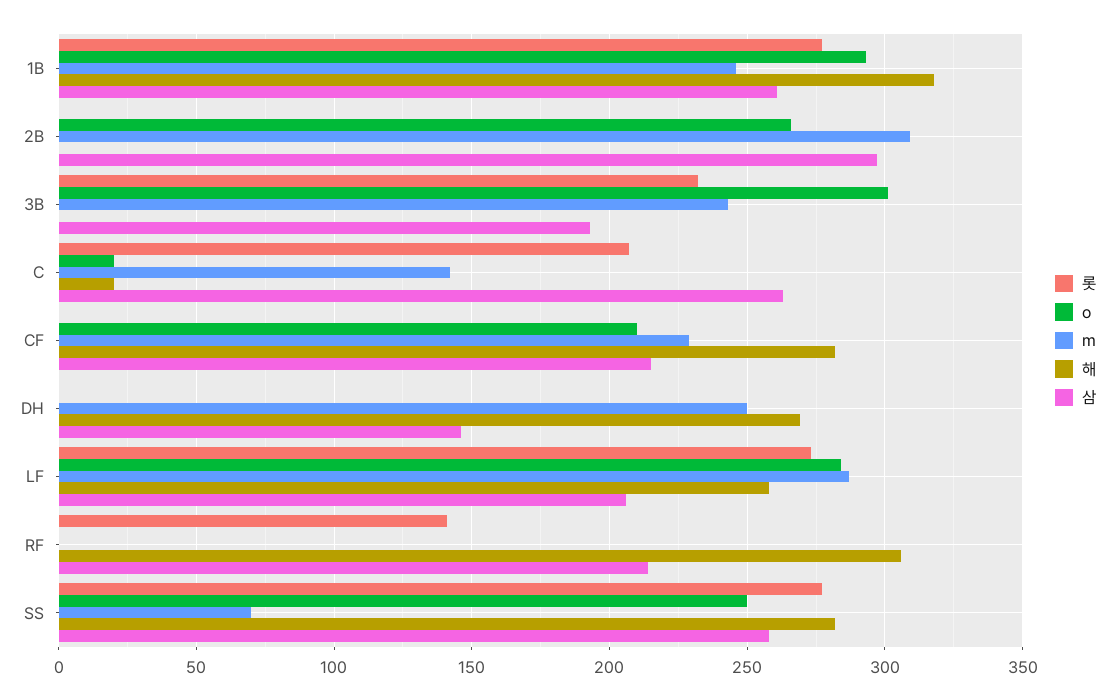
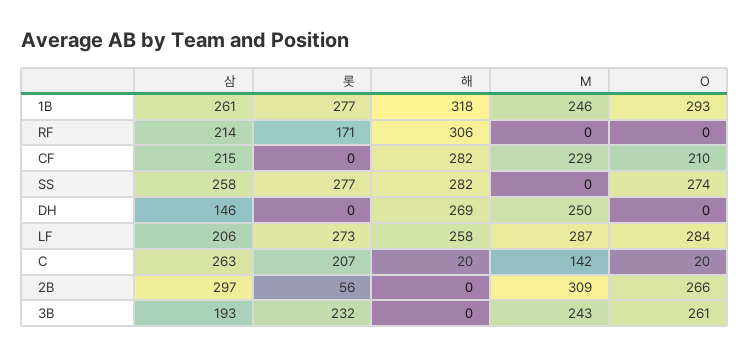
  {
    "롯": {
      "1B": 277,
-     "2B": 0,
+     "2B": 56,
      "3B": 232,
      "C": 207,
      "CF": 0,
      "DH": 0,
      "LF": 273,
-     "RF": 140,
+     "RF": 171,
      "SS": 277
    },
    "o": {
      "1B": 293,
      "2B": 266,
-     "3B": 300,
+     "3B": 261,
      "C": 20,
      "CF": 210,
      "DH": 0,
      "LF": 284,
      "RF": 0,
-     "SS": 250
+     "SS": 274
    },
    "m": {
      "1B": 246,
      "2B": 309,
      "3B": 243,
      "C": 142,
      "CF": 229,
      "DH": 250,
      "LF": 287,
      "RF": 0,
-     "SS": 70
+     "SS": 0
    },
    "해": {
      "1B": 318,
      "2B": 0,
      "3B": 0,
      "C": 20,
      "CF": 282,
      "DH": 269,
      "LF": 258,
      "RF": 306,
      "SS": 282
    },
    "삼": {
      "1B": 261,
      "2B": 297,
      "3B": 193,
      "C": 263,
      "CF": 215,
      "DH": 146,
      "LF": 206,
      "RF": 214,
      "SS": 258
    }
  }

